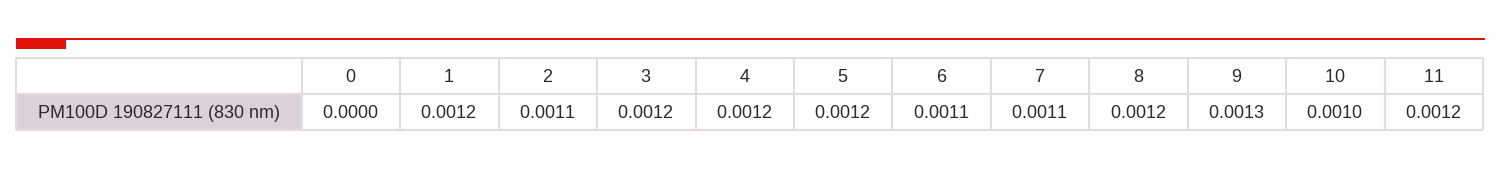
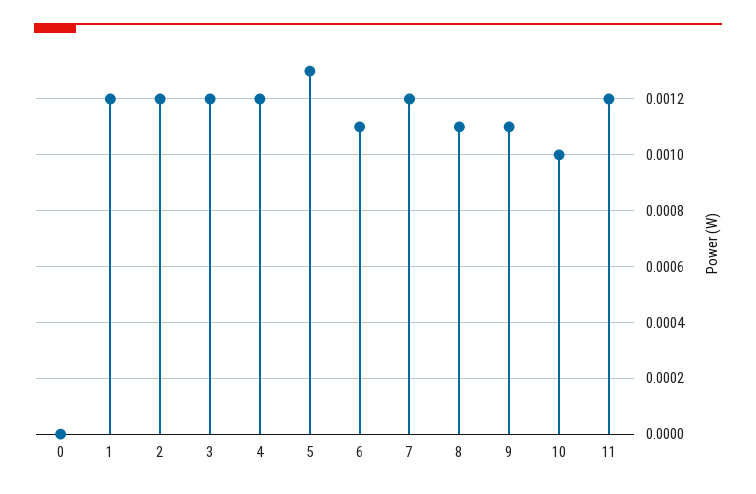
  {
    "0": 0,
    "1": 0.0012,
-   "2": 0.0011,
+   "2": 0.0012,
    "3": 0.0012,
    "4": 0.0012,
-   "5": 0.0012,
+   "5": 0.0013,
    "6": 0.0011,
-   "7": 0.0011,
+   "7": 0.0012,
-   "8": 0.0012,
+   "8": 0.0011,
-   "9": 0.0013,
+   "9": 0.0011,
    "10": 0.001,
    "11": 0.0012
  }

